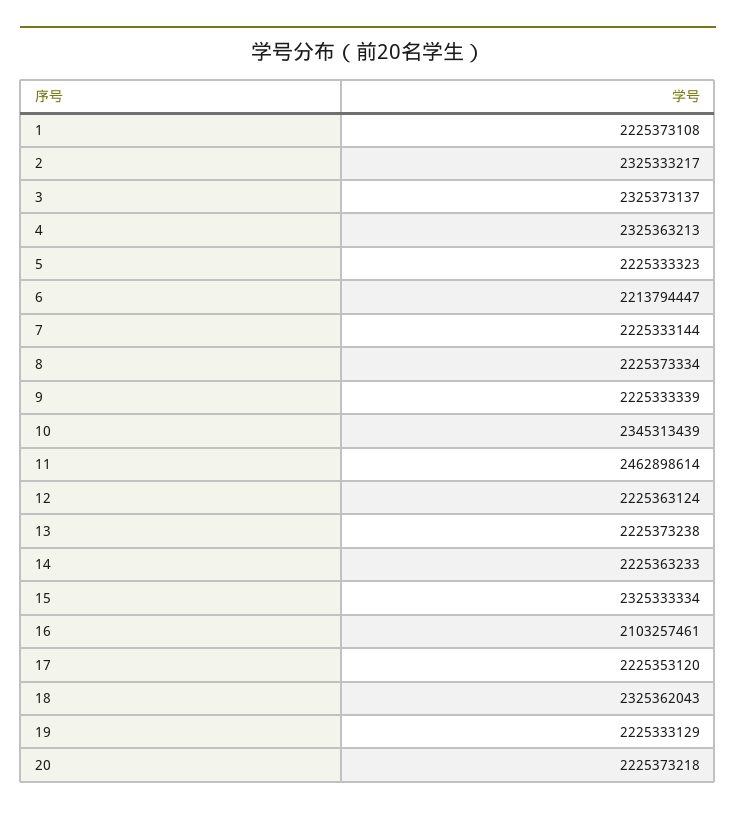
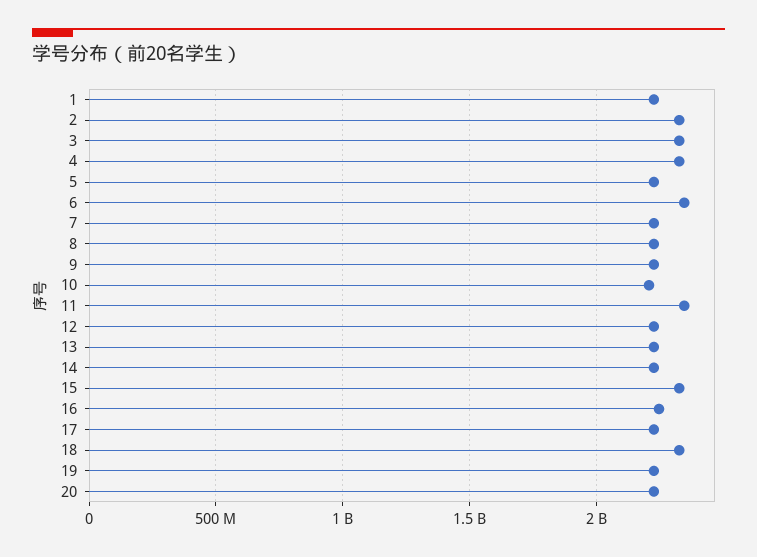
  {
    "1": 2225373108,
    "2": 2325333217,
    "3": 2325373137,
    "4": 2325363213,
    "5": 2225333323,
-   "6": 2213794447,
+   "6": 2350000000,
    "7": 2225333144,
    "8": 2225373334,
    "9": 2225333339,
-   "10": 2345313439,
+   "10": 2200000000,
-   "11": 2462898614,
+   "11": 2350000000,
    "12": 2225363124,
    "13": 2225373238,
    "14": 2225363233,
    "15": 2325333334,
-   "16": 2103257461,
+   "16": 2250000000,
    "17": 2225353120,
    "18": 2325362043,
    "19": 2225333129,
    "20": 2225373218
  }

